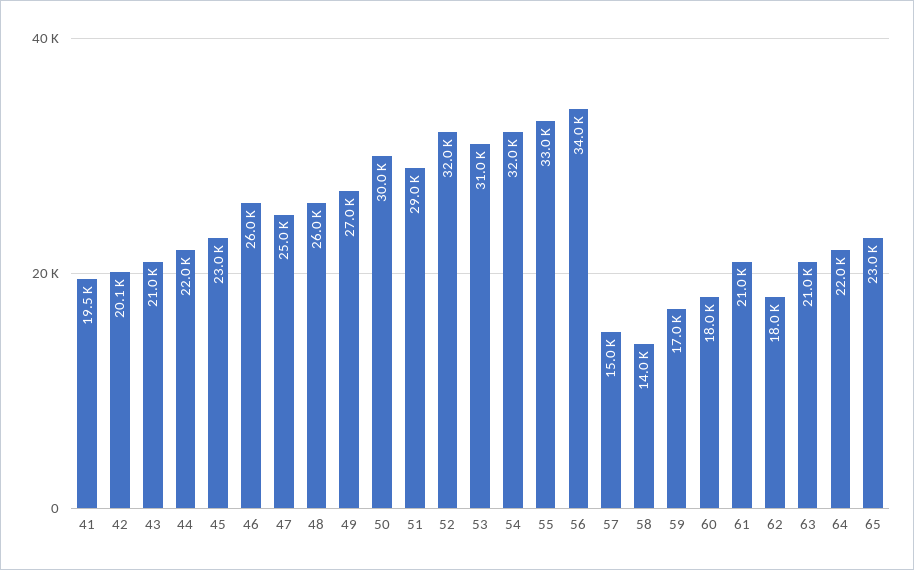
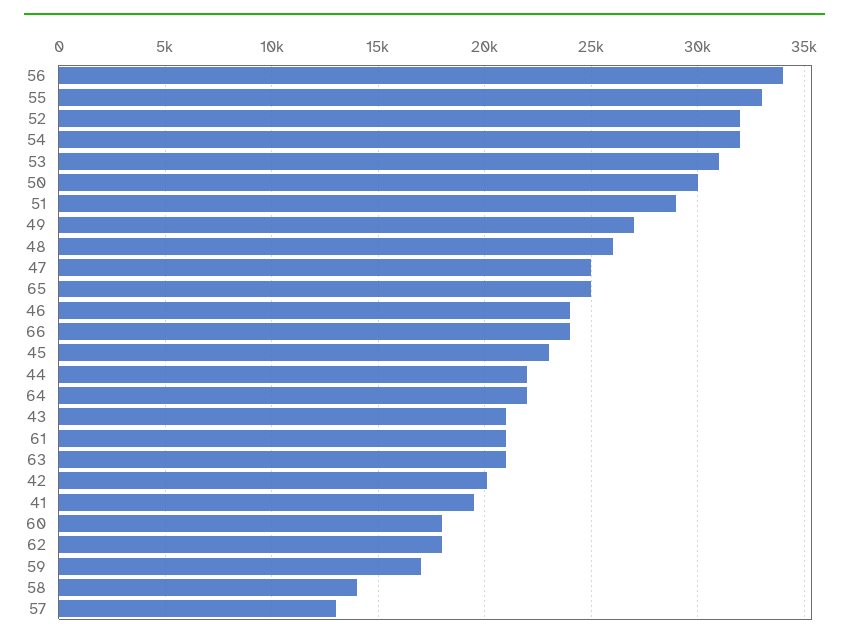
  {
    "41": 19500,
    "42": 20100,
    "43": 21000,
    "44": 22000,
    "45": 23000,
-   "46": 26000,
+   "46": 24000,
    "47": 25000,
    "48": 26000,
    "49": 27000,
    "50": 30000,
    "51": 29000,
    "52": 32000,
    "53": 31000,
    "54": 32000,
    "55": 33000,
    "56": 34000,
-   "57": 15000,
+   "57": 13000,
    "58": 14000,
    "59": 17000,
    "60": 18000,
    "61": 21000,
    "62": 18000,
    "63": 21000,
    "64": 22000,
-   "65": 23000
+   "65": 25000,
+   "66": 24000
  }

